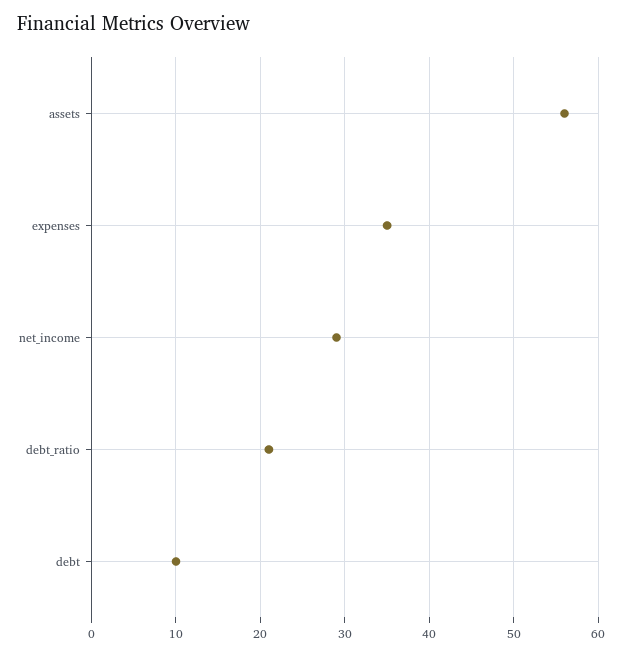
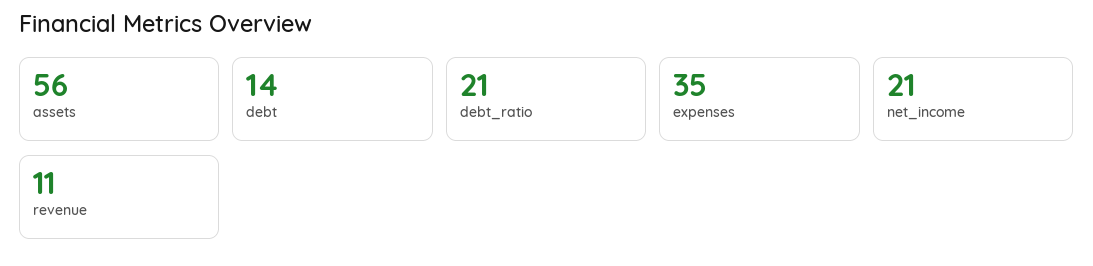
  {
    "assets": 56,
    "expenses": 35,
-   "net_income": 29,
+   "net_income": 21,
    "debt_ratio": 21,
-   "debt": 10
+   "debt": 14,
+   "revenue": 11
  }

